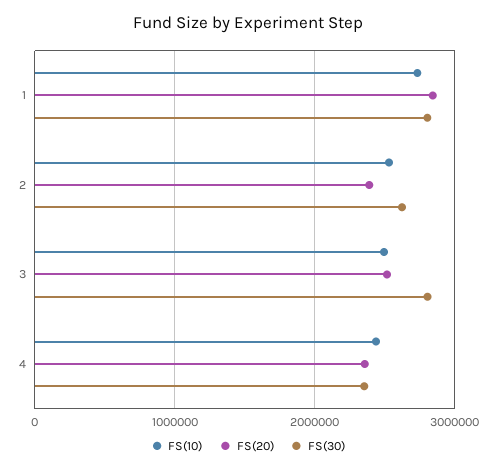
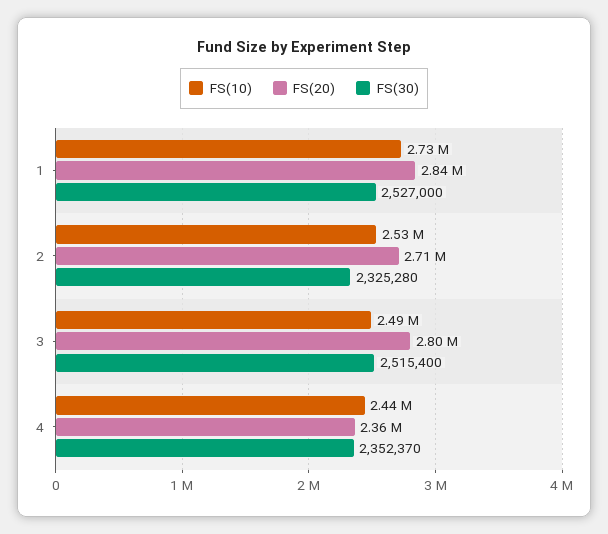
  {
    "FS(10)": {
      "1": 2730000,
      "2": 2530000,
      "3": 2490000,
      "4": 2440000
    },
    "FS(20)": {
      "1": 2840000,
-     "2": 2400000,
+     "2": 2710000,
-     "3": 2500000,
+     "3": 2800000,
      "4": 2360000
    },
    "FS(30)": {
-     "1": 2800000,
+     "1": 2527000,
-     "2": 2600000,
+     "2": 2325280,
-     "3": 2800000,
+     "3": 2515400,
      "4": 2352370
    }
  }

